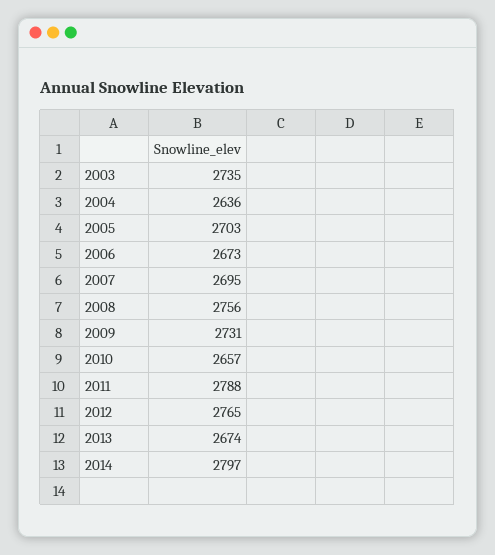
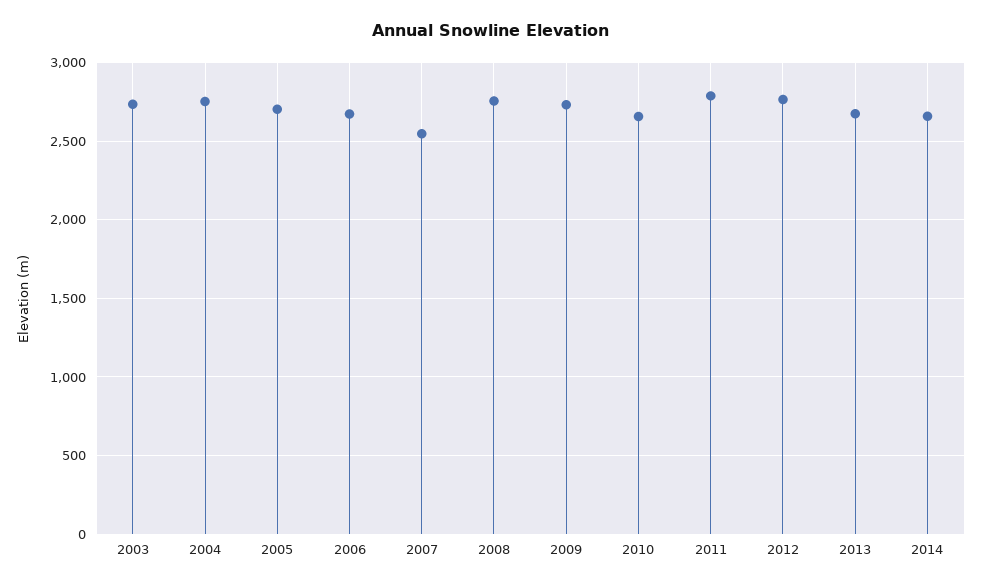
  {
    "2003": 2735,
-   "2004": 2636,
+   "2004": 2750,
    "2005": 2703,
    "2006": 2673,
-   "2007": 2695,
+   "2007": 2550,
    "2008": 2756,
    "2009": 2731,
    "2010": 2657,
    "2011": 2788,
    "2012": 2765,
    "2013": 2674,
-   "2014": 2797
+   "2014": 2650
  }

